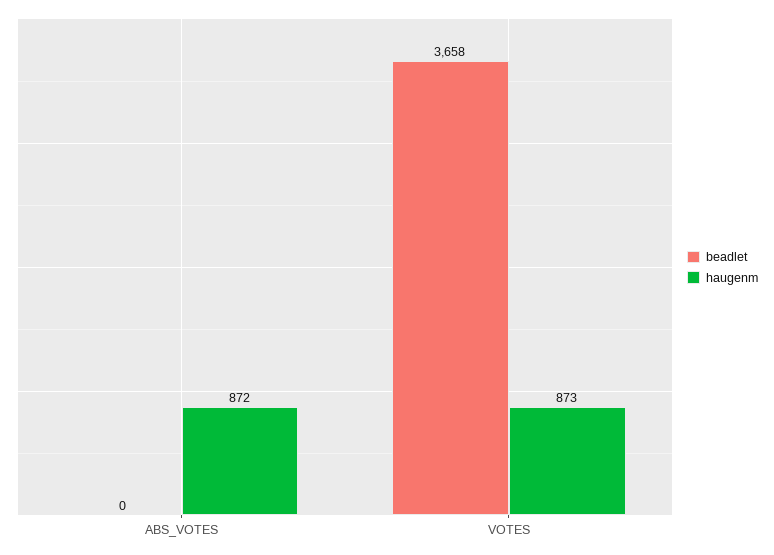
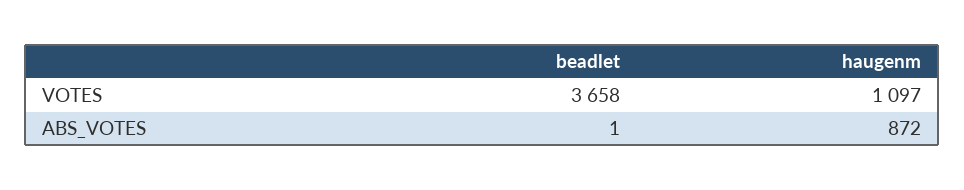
  {
    "beadlet": {
-     "ABS_VOTES": 0,
+     "ABS_VOTES": 1,
      "VOTES": 3658
    },
    "haugenm": {
      "ABS_VOTES": 872,
-     "VOTES": 873
+     "VOTES": 1097
    }
  }

